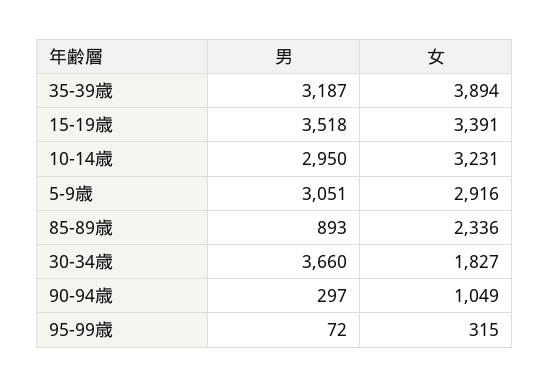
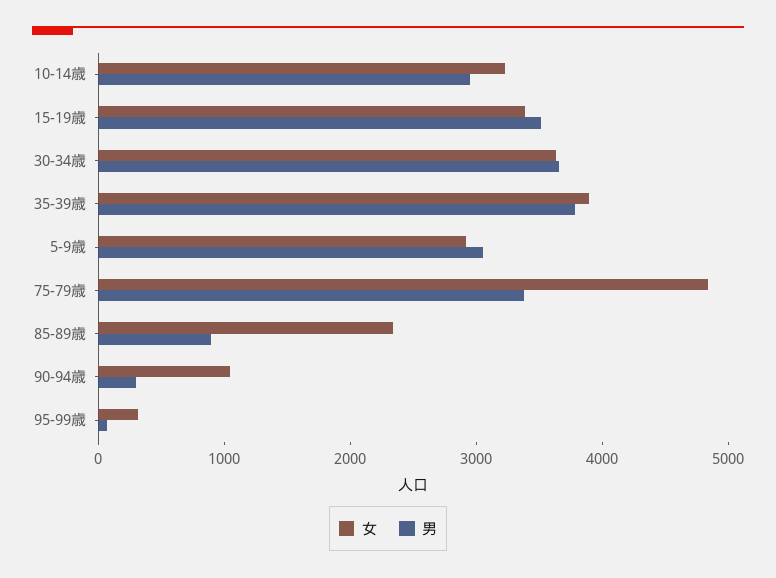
  {
    "男": {
-     "35-39歳": 3187,
+     "35-39歳": 3800,
      "15-19歳": 3518,
      "10-14歳": 2950,
      "5-9歳": 3051,
      "85-89歳": 893,
      "30-34歳": 3660,
      "90-94歳": 297,
-     "95-99歳": 72
+     "95-99歳": 72,
+     "75-79歳": 3400
    },
    "女": {
      "35-39歳": 3894,
      "15-19歳": 3391,
      "10-14歳": 3231,
      "5-9歳": 2916,
      "85-89歳": 2336,
-     "30-34歳": 1827,
+     "30-34歳": 3600,
      "90-94歳": 1049,
-     "95-99歳": 315
+     "95-99歳": 315,
+     "75-79歳": 4800
    }
  }

